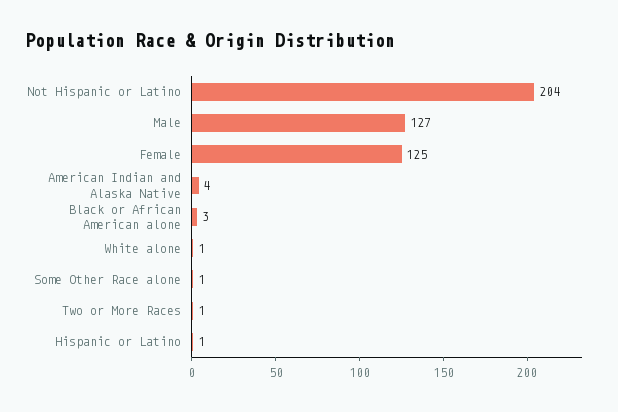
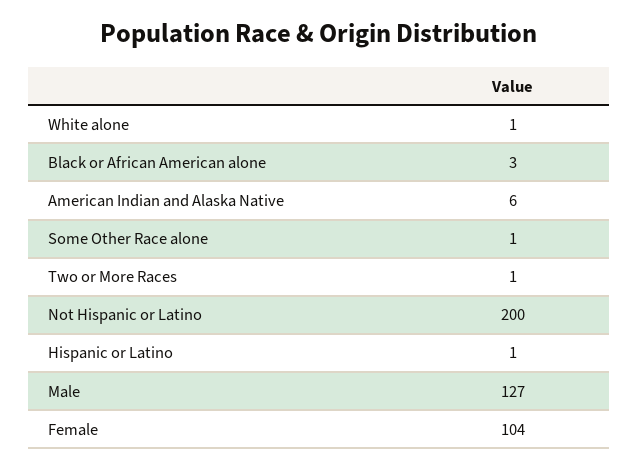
  {
-   "Not Hispanic or Latino": 204,
+   "Not Hispanic or Latino": 200,
    "Male": 127,
-   "Female": 125,
+   "Female": 104,
-   "American Indian and Alaska Native": 4,
+   "American Indian and Alaska Native": 6,
    "Black or African American alone": 3,
    "White alone": 1,
    "Some Other Race alone": 1,
    "Two or More Races": 1,
    "Hispanic or Latino": 1
  }

